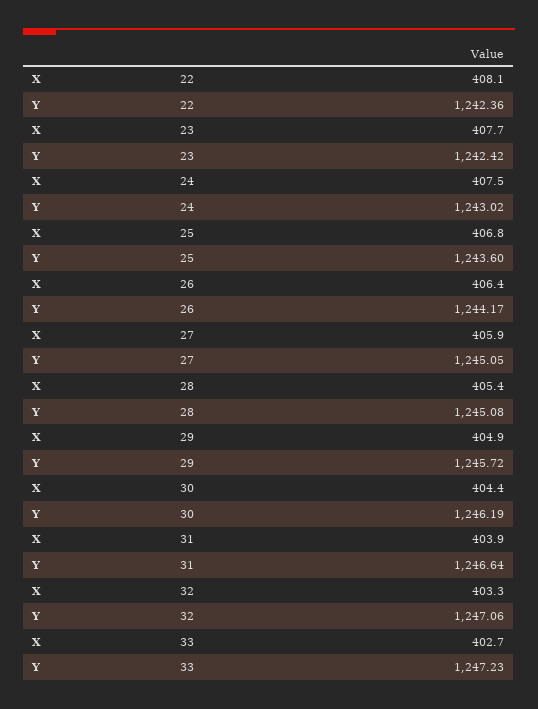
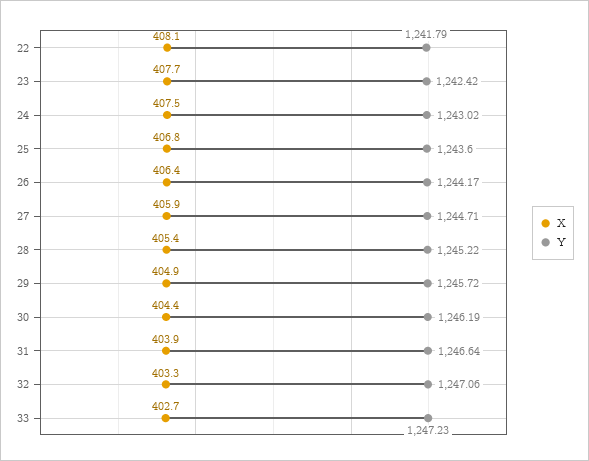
  {
    "X": {
      "22": 408.1,
      "23": 407.7,
      "24": 407.5,
      "25": 406.8,
      "26": 406.4,
      "27": 405.9,
      "28": 405.4,
      "29": 404.9,
      "30": 404.4,
      "31": 403.9,
      "32": 403.3,
      "33": 402.7
    },
    "Y": {
-     "22": 1242.36,
+     "22": 1241.79,
      "23": 1242.42,
      "24": 1243.02,
      "25": 1243.6,
      "26": 1244.17,
-     "27": 1245.05,
+     "27": 1244.71,
-     "28": 1245.08,
+     "28": 1245.22,
      "29": 1245.72,
      "30": 1246.19,
      "31": 1246.64,
      "32": 1247.06,
      "33": 1247.23
    }
  }

